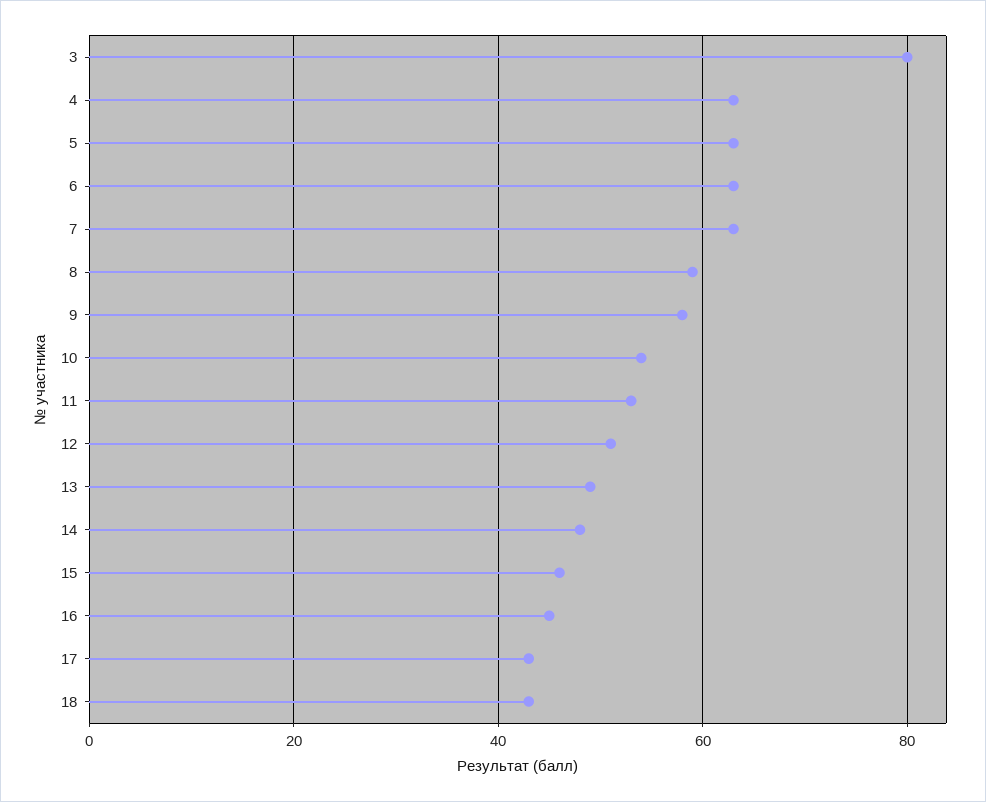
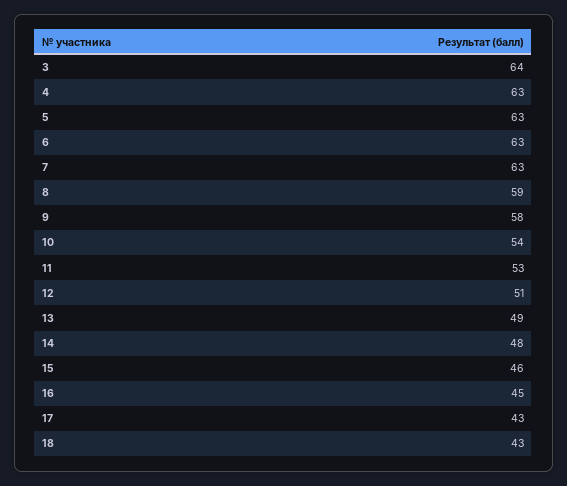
  {
-   "3": 80,
+   "3": 64,
    "4": 63,
    "5": 63,
    "6": 63,
    "7": 63,
    "8": 59,
    "9": 58,
    "10": 54,
    "11": 53,
    "12": 51,
    "13": 49,
    "14": 48,
    "15": 46,
    "16": 45,
    "17": 43,
    "18": 43
  }

